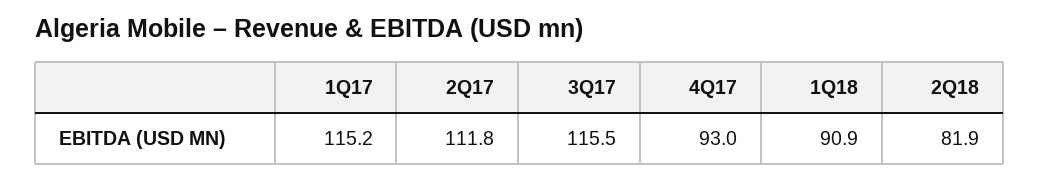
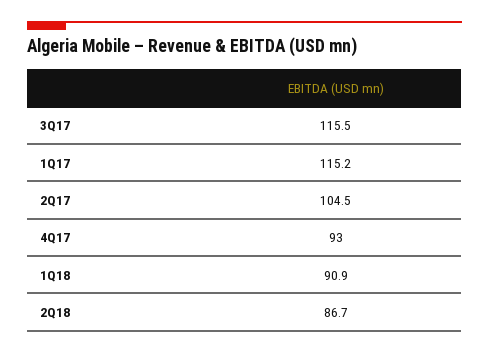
  {
    "1Q17": 115.2,
-   "2Q17": 111.8,
+   "2Q17": 104.5,
    "3Q17": 115.5,
    "4Q17": 93,
    "1Q18": 90.9,
-   "2Q18": 81.9
+   "2Q18": 86.7
  }

